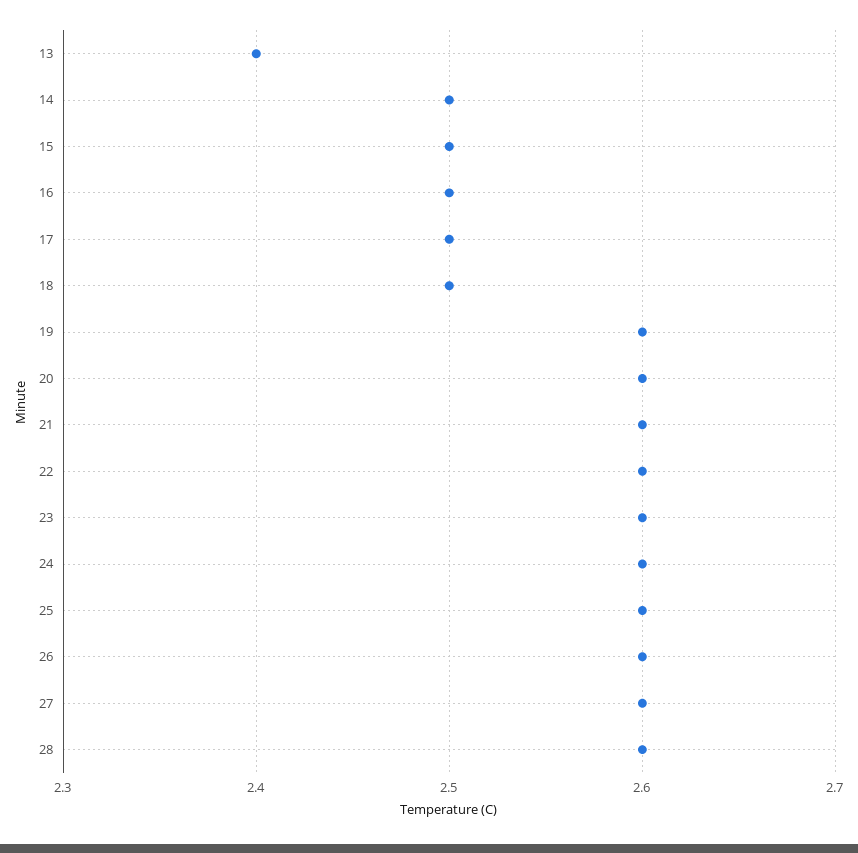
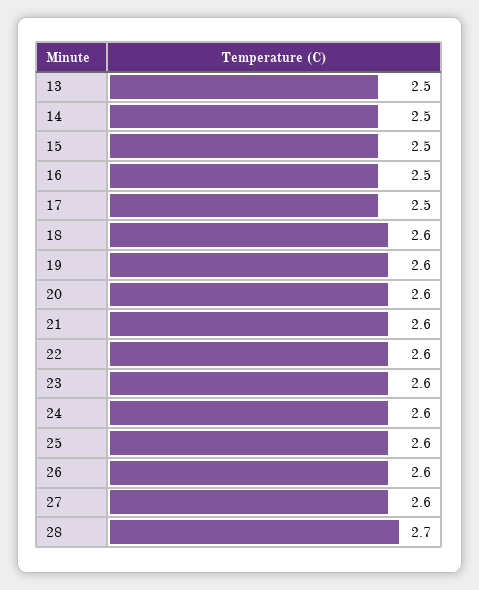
  {
-   "13": 2.4,
+   "13": 2.5,
    "14": 2.5,
    "15": 2.5,
    "16": 2.5,
    "17": 2.5,
-   "18": 2.5,
+   "18": 2.6,
    "19": 2.6,
    "20": 2.6,
    "21": 2.6,
    "22": 2.6,
    "23": 2.6,
    "24": 2.6,
    "25": 2.6,
    "26": 2.6,
    "27": 2.6,
-   "28": 2.6
+   "28": 2.7
  }

